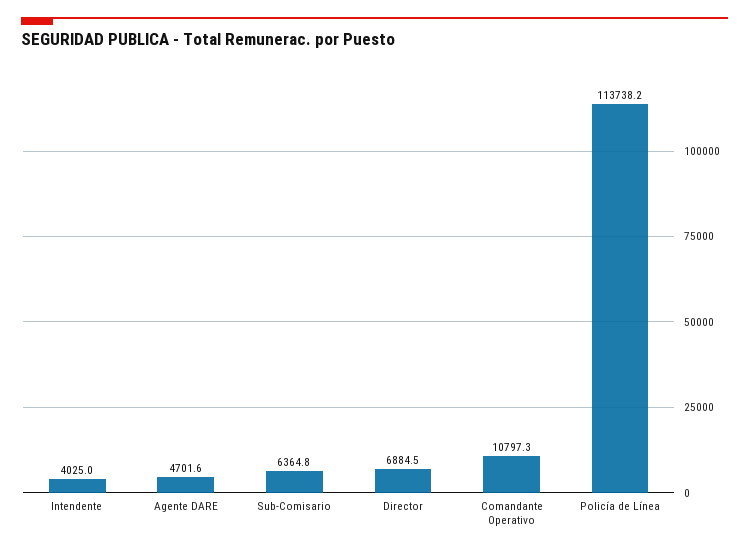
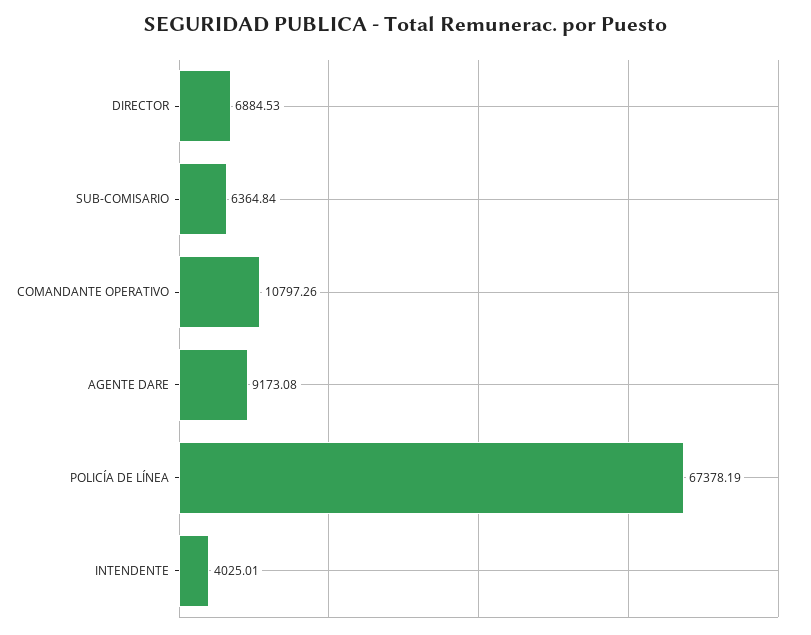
  {
    "Intendente": 4025.01,
-   "Agente DARE": 4701.6,
+   "Agente DARE": 9173.08,
    "Sub-Comisario": 6364.84,
    "Director": 6884.53,
    "Comandante Operativo": 10797.26,
-   "Policía de Línea": 113738.2
+   "Policía de Línea": 67378.19
  }

